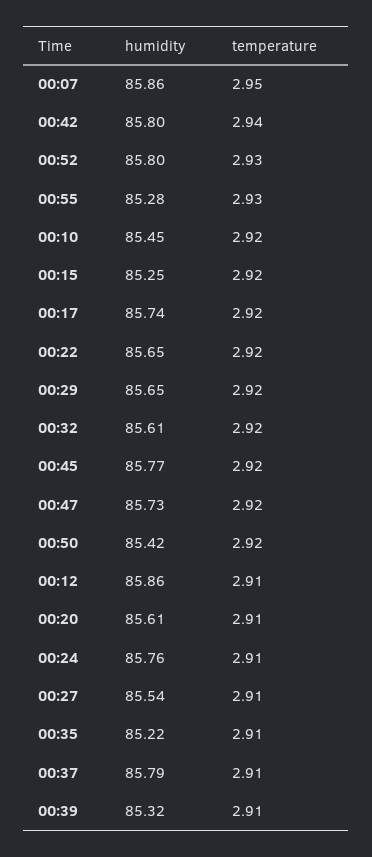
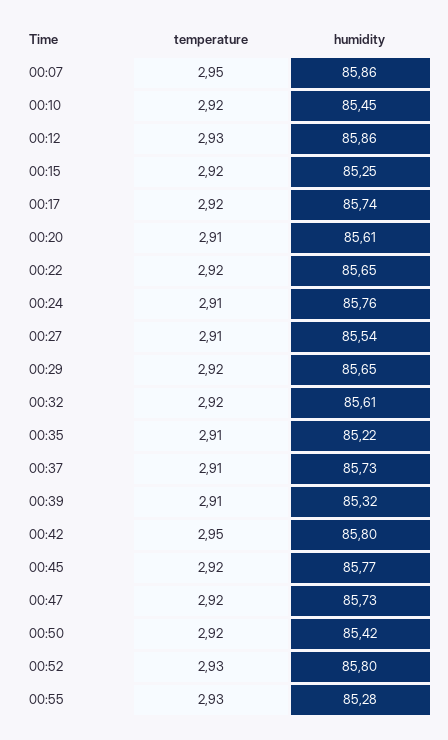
  {
    "humidity": {
      "00:07": 85.86,
      "00:42": 85.8,
      "00:52": 85.8,
      "00:55": 85.28,
      "00:10": 85.45,
      "00:15": 85.25,
      "00:17": 85.74,
      "00:22": 85.65,
      "00:29": 85.65,
      "00:32": 85.61,
      "00:45": 85.77,
      "00:47": 85.73,
      "00:50": 85.42,
      "00:12": 85.86,
      "00:20": 85.61,
      "00:24": 85.76,
      "00:27": 85.54,
      "00:35": 85.22,
-     "00:37": 85.79,
+     "00:37": 85.73,
      "00:39": 85.32
    },
    "temperature": {
      "00:07": 2.95,
-     "00:42": 2.94,
+     "00:42": 2.95,
      "00:52": 2.93,
      "00:55": 2.93,
      "00:10": 2.92,
      "00:15": 2.92,
      "00:17": 2.92,
      "00:22": 2.92,
      "00:29": 2.92,
      "00:32": 2.92,
      "00:45": 2.92,
      "00:47": 2.92,
      "00:50": 2.92,
-     "00:12": 2.91,
+     "00:12": 2.93,
      "00:20": 2.91,
      "00:24": 2.91,
      "00:27": 2.91,
      "00:35": 2.91,
      "00:37": 2.91,
      "00:39": 2.91
    }
  }

